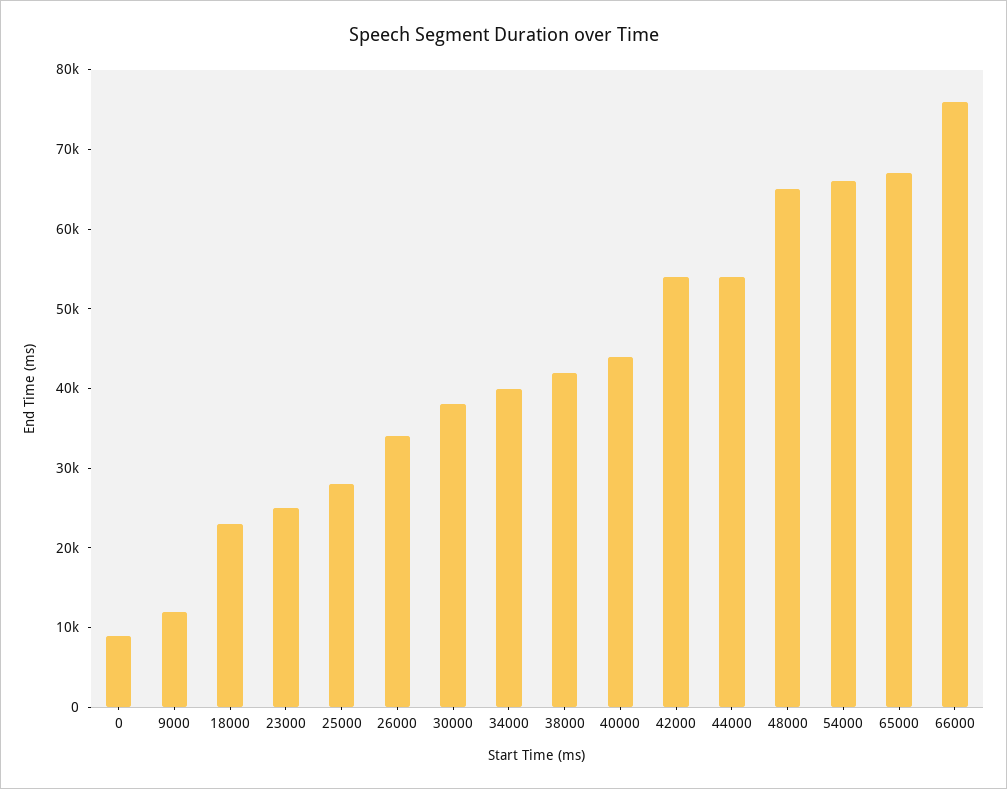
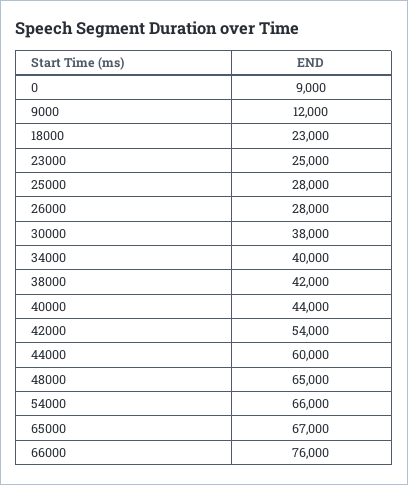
  {
    "0": 9000,
    "9000": 12000,
    "18000": 23000,
    "23000": 25000,
    "25000": 28000,
-   "26000": 34000,
+   "26000": 28000,
    "30000": 38000,
    "34000": 40000,
    "38000": 42000,
    "40000": 44000,
    "42000": 54000,
-   "44000": 54000,
+   "44000": 60000,
    "48000": 65000,
    "54000": 66000,
    "65000": 67000,
    "66000": 76000
  }

